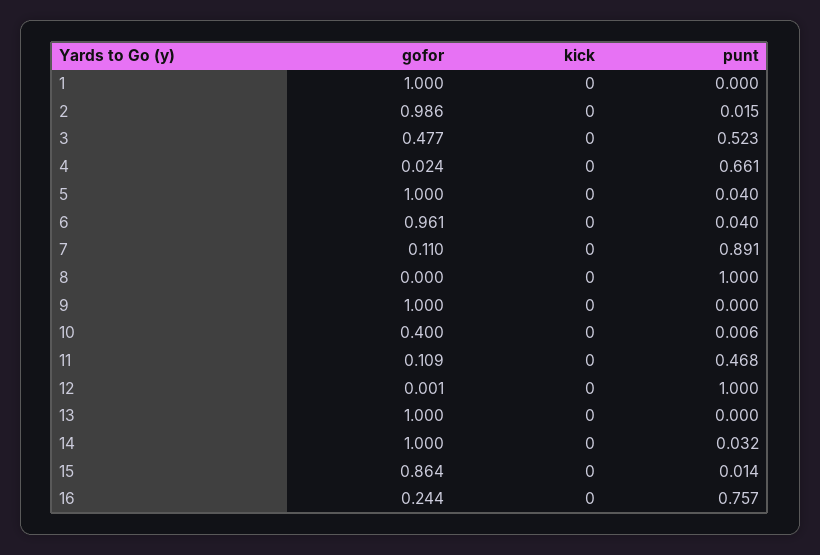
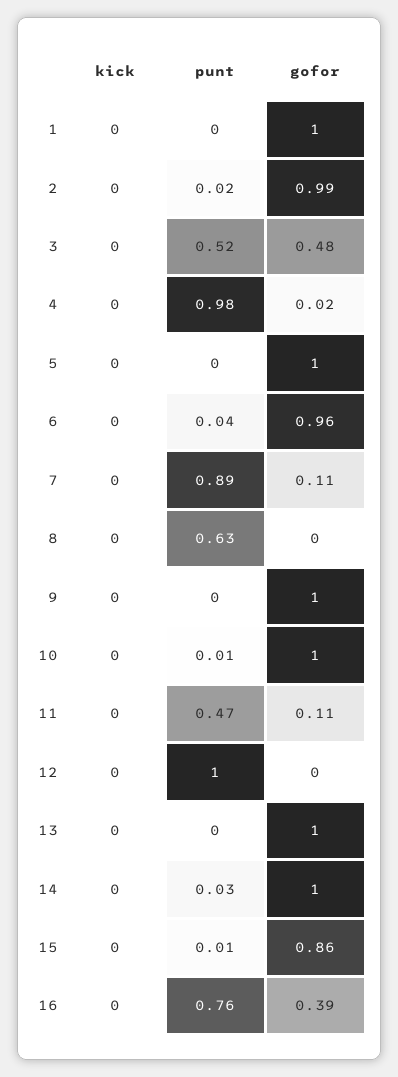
  {
    "gofor": {
      "1": 1,
      "2": 0.986,
      "3": 0.477,
      "4": 0.024,
      "5": 1,
      "6": 0.961,
      "7": 0.11,
      "8": 0,
      "9": 1,
-     "10": 0.4,
+     "10": 1,
      "11": 0.109,
      "12": 0.001,
      "13": 1,
      "14": 1,
      "15": 0.864,
-     "16": 0.244
+     "16": 0.39
    },
    "kick": {
      "1": 0,
      "2": 0,
      "3": 0,
      "4": 0,
      "5": 0,
      "6": 0,
      "7": 0,
      "8": 0,
      "9": 0,
      "10": 0,
      "11": 0,
      "12": 0,
      "13": 0,
      "14": 0,
      "15": 0,
      "16": 0
    },
    "punt": {
      "1": 0,
      "2": 0.015,
      "3": 0.523,
-     "4": 0.661,
+     "4": 0.98,
-     "5": 0.04,
+     "5": 0,
      "6": 0.04,
      "7": 0.891,
-     "8": 1,
+     "8": 0.63,
      "9": 0,
      "10": 0.006,
      "11": 0.468,
      "12": 1,
      "13": 0,
      "14": 0.032,
      "15": 0.014,
      "16": 0.757
    }
  }

